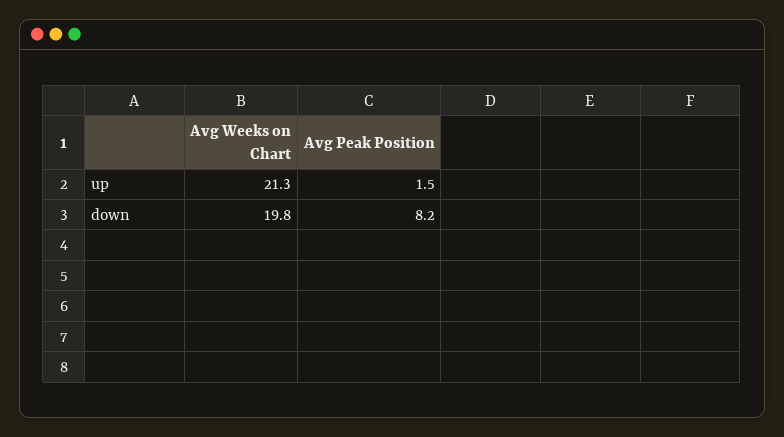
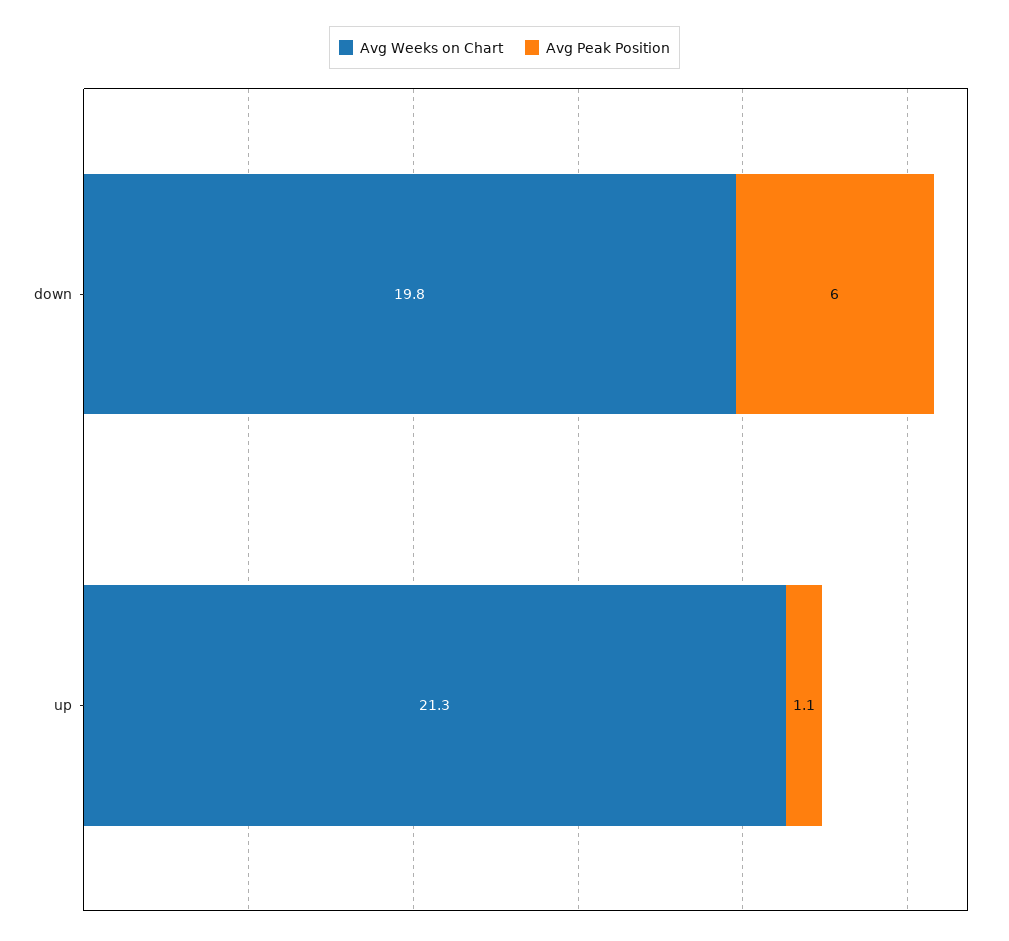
  {
    "Avg Weeks on Chart": {
      "up": 21.3,
      "down": 19.8
    },
    "Avg Peak Position": {
-     "up": 1.5,
+     "up": 1.1,
-     "down": 8.2
+     "down": 6
    }
  }

